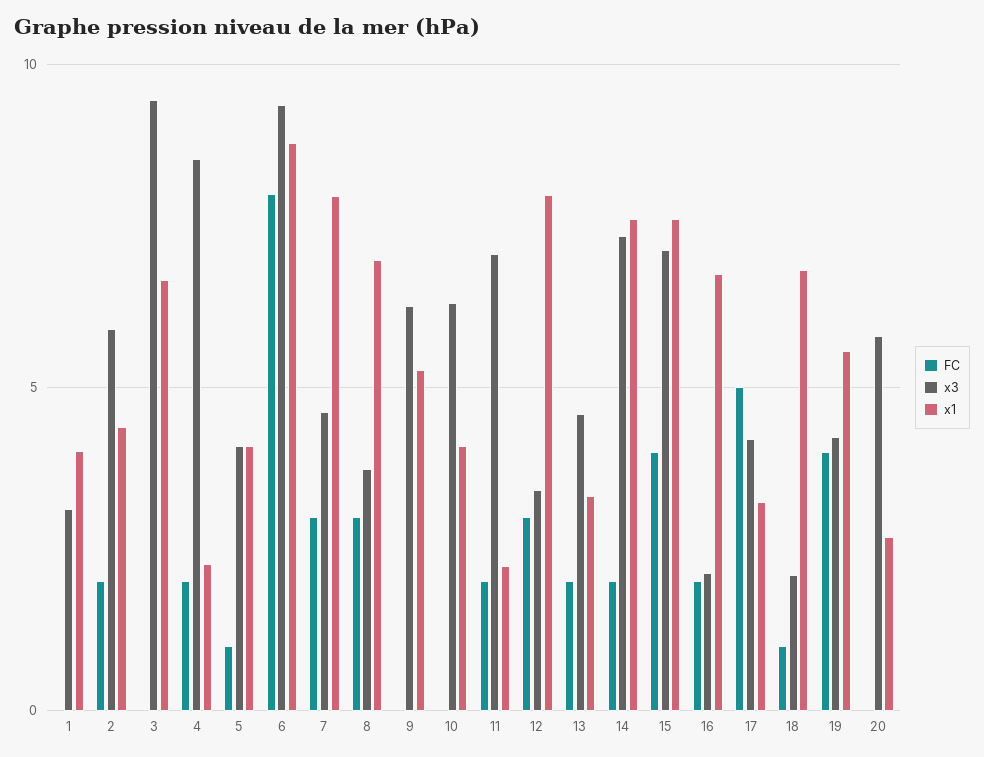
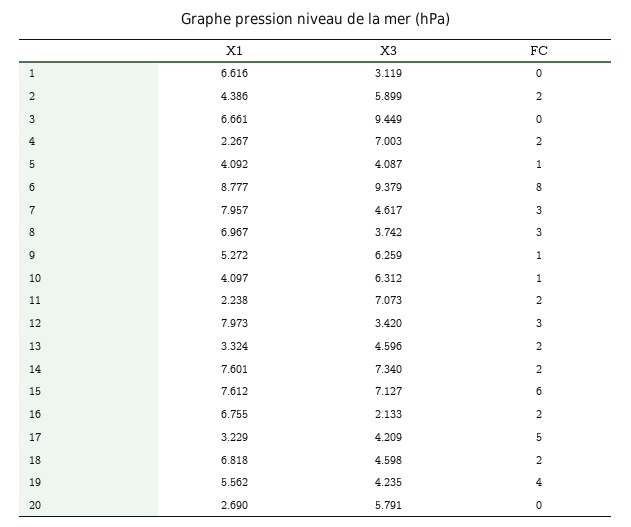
  {
    "FC": {
      "1": 0,
      "2": 2,
      "3": 0,
      "4": 2,
      "5": 1,
      "6": 8,
      "7": 3,
      "8": 3,
-     "9": 0,
+     "9": 1,
-     "10": 0,
+     "10": 1,
      "11": 2,
      "12": 3,
      "13": 2,
      "14": 2,
-     "15": 4,
+     "15": 6,
      "16": 2,
      "17": 5,
-     "18": 1,
+     "18": 2,
      "19": 4,
      "20": 0
    },
    "x3": {
      "1": 3.119,
      "2": 5.899,
      "3": 9.449,
-     "4": 8.5,
+     "4": 7.003,
      "5": 4.087,
      "6": 9.379,
      "7": 4.617,
      "8": 3.742,
      "9": 6.259,
      "10": 6.312,
      "11": 7.073,
      "12": 3.42,
      "13": 4.596,
      "14": 7.34,
      "15": 7.127,
      "16": 2.133,
      "17": 4.209,
-     "18": 2,
+     "18": 4.598,
      "19": 4.235,
      "20": 5.791
    },
    "x1": {
-     "1": 4,
+     "1": 6.616,
      "2": 4.386,
      "3": 6.661,
      "4": 2.267,
      "5": 4.092,
      "6": 8.777,
      "7": 7.957,
      "8": 6.967,
      "9": 5.272,
      "10": 4.097,
      "11": 2.238,
      "12": 7.973,
      "13": 3.324,
      "14": 7.601,
      "15": 7.612,
      "16": 6.755,
      "17": 3.229,
      "18": 6.818,
      "19": 5.562,
      "20": 2.69
    }
  }

